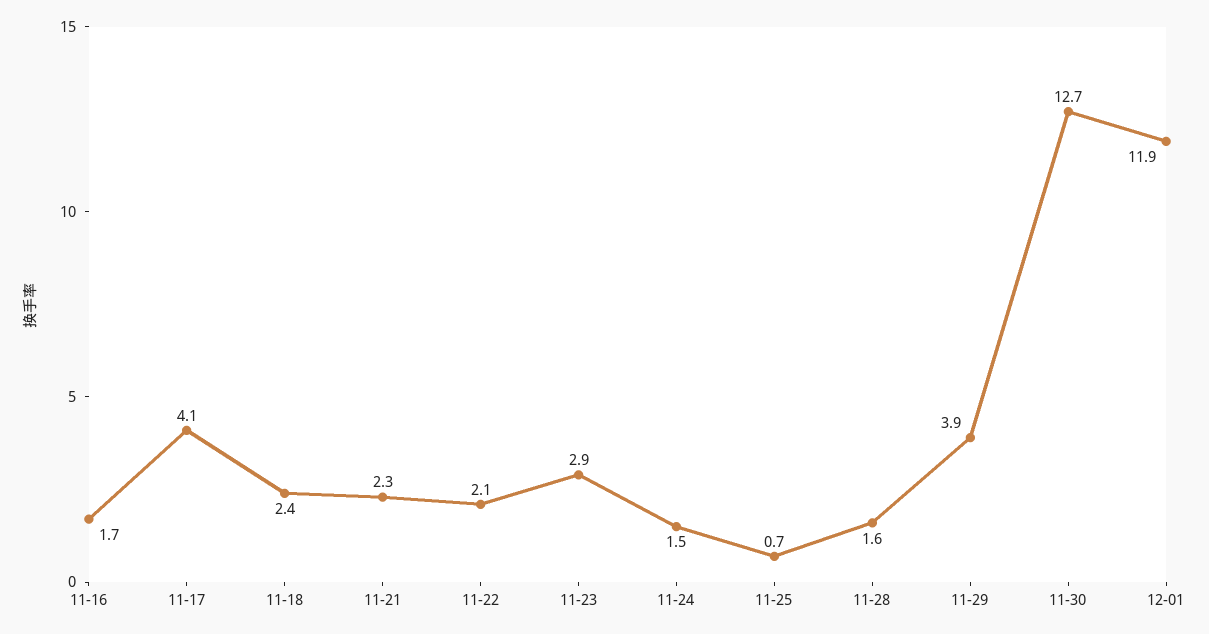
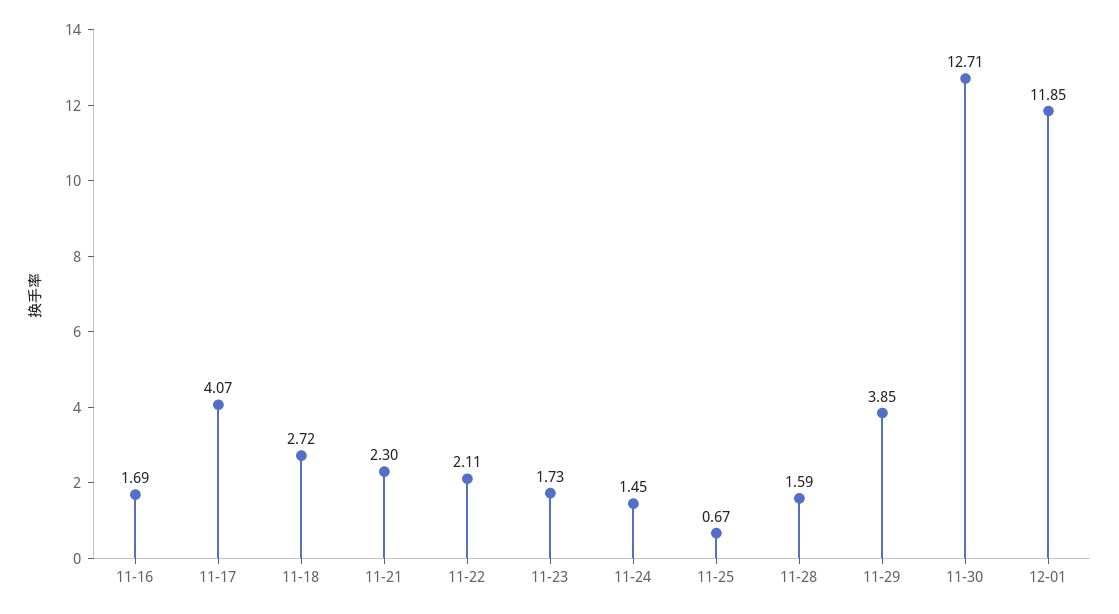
  {
    "11-16": 1.69,
    "11-17": 4.07,
-   "11-18": 2.4,
+   "11-18": 2.72,
    "11-21": 2.3,
    "11-22": 2.11,
-   "11-23": 2.9,
+   "11-23": 1.73,
    "11-24": 1.45,
    "11-25": 0.67,
    "11-28": 1.59,
    "11-29": 3.85,
    "11-30": 12.71,
    "12-01": 11.85
  }

